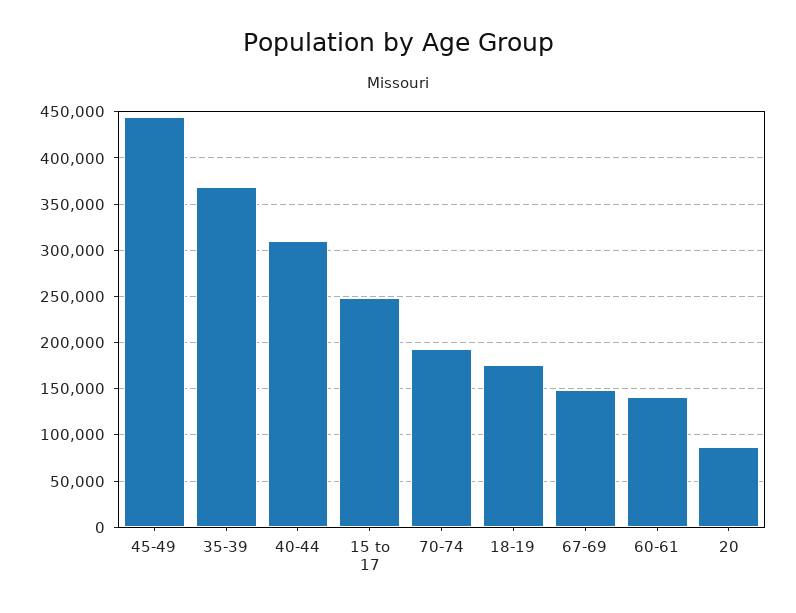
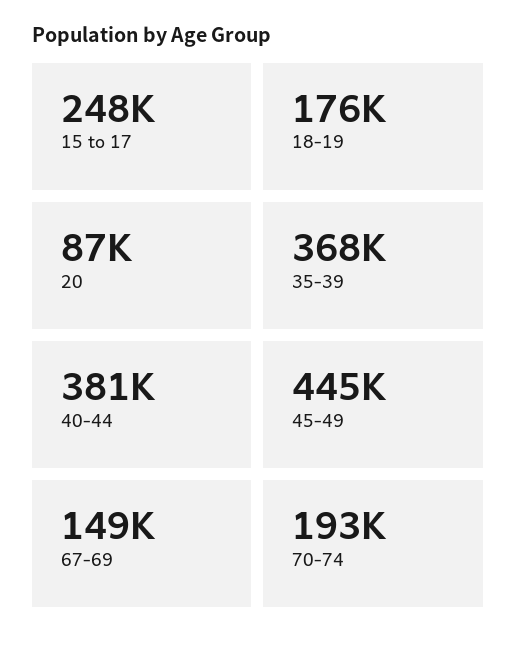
  {
    "45-49": 445000,
    "35-39": 368000,
-   "40-44": 310000,
+   "40-44": 381000,
    "15 to 17": 248000,
    "70-74": 193000,
    "18-19": 176000,
    "67-69": 149000,
-   "60-61": 140000,
    "20": 87000
  }

